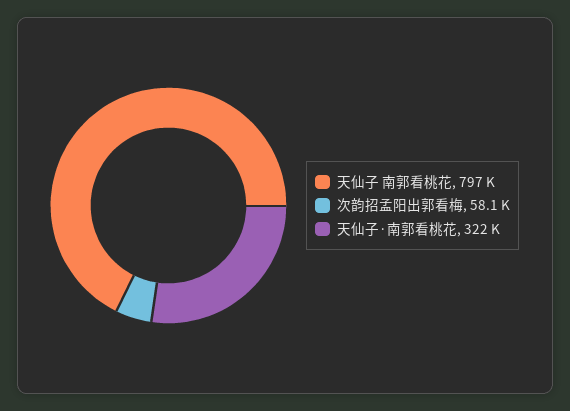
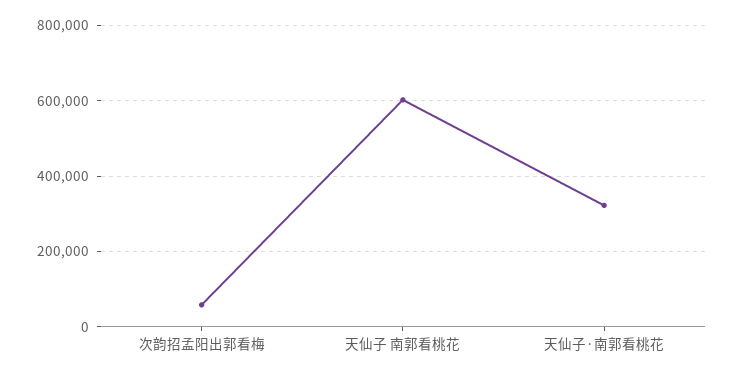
  {
-   "天仙子 南郭看桃花": 797000,
+   "天仙子 南郭看桃花": 600000,
    "次韵招孟阳出郭看梅": 58100,
    "天仙子·南郭看桃花": 322000
  }

